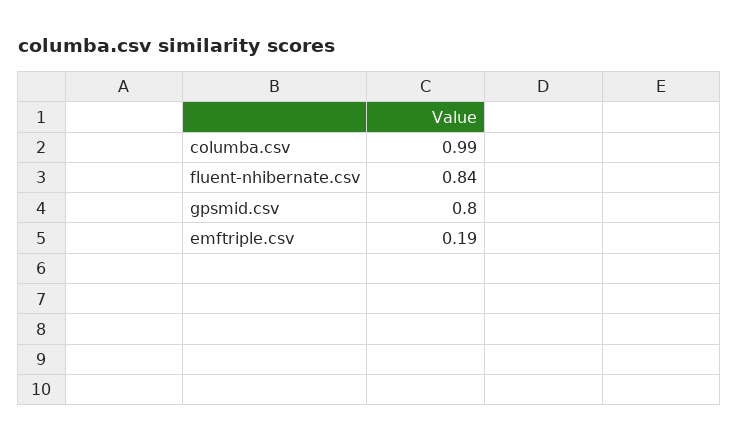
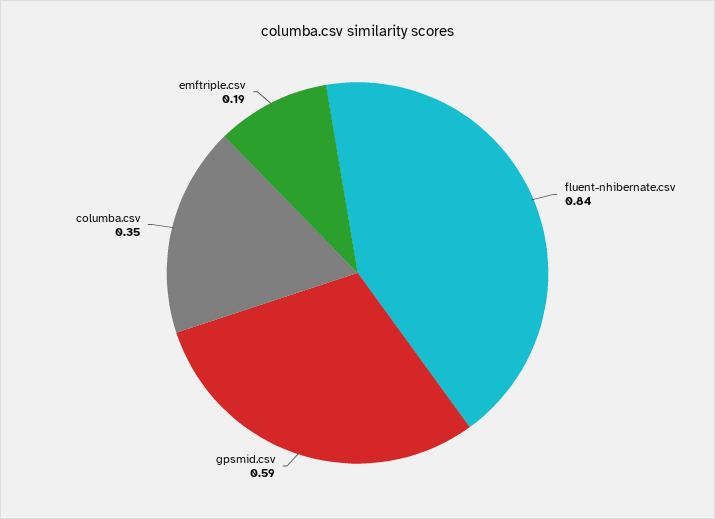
  {
-   "columba.csv": 0.99,
+   "columba.csv": 0.35,
    "fluent-nhibernate.csv": 0.84,
-   "gpsmid.csv": 0.8,
+   "gpsmid.csv": 0.59,
    "emftriple.csv": 0.19
  }

